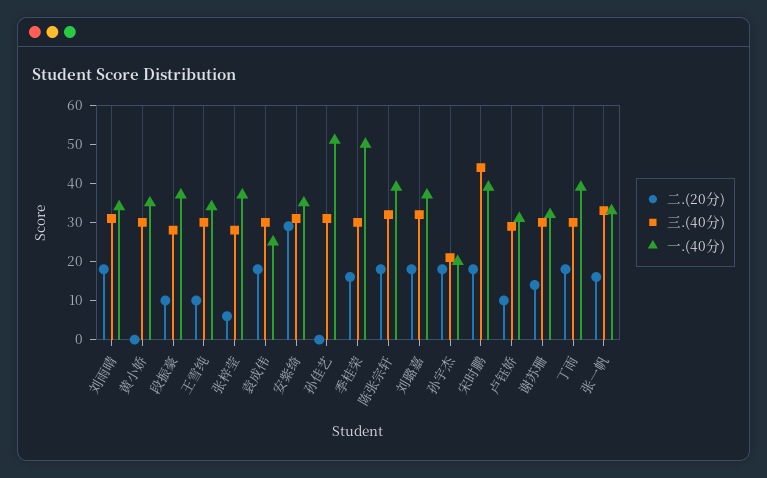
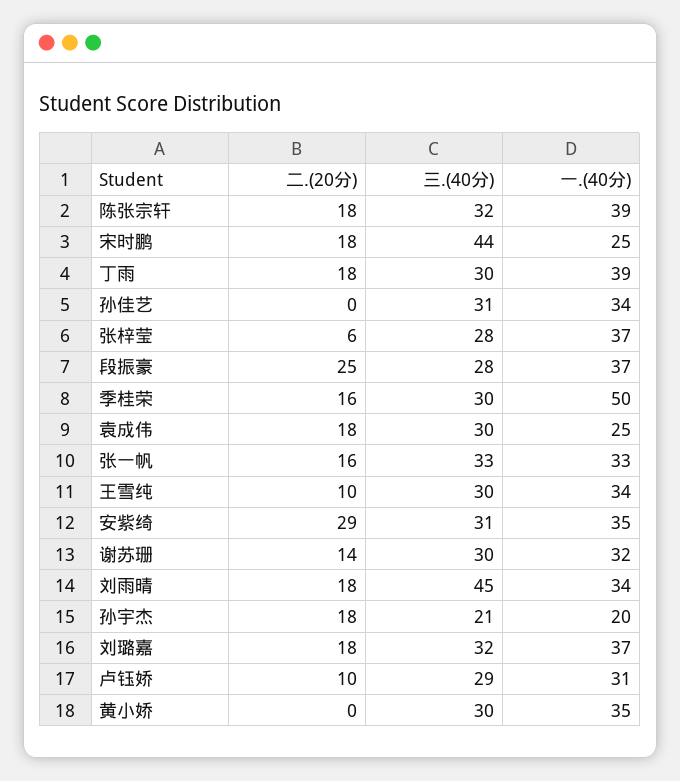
  {
    "二.(20分)": {
      "刘雨晴": 18,
      "黄小娇": 0,
-     "段振豪": 10,
+     "段振豪": 25,
      "王雪纯": 10,
      "张梓莹": 6,
      "袁成伟": 18,
      "安紫绮": 29,
      "孙佳艺": 0,
      "季桂荣": 16,
      "陈张宗轩": 18,
      "刘璐嘉": 18,
      "孙宇杰": 18,
      "宋时鹏": 18,
      "卢钰娇": 10,
      "谢苏珊": 14,
      "丁雨": 18,
      "张一帆": 16
    },
    "三.(40分)": {
-     "刘雨晴": 30,
+     "刘雨晴": 45,
      "黄小娇": 30,
      "段振豪": 28,
      "王雪纯": 30,
      "张梓莹": 28,
      "袁成伟": 30,
      "安紫绮": 31,
      "孙佳艺": 31,
      "季桂荣": 30,
      "陈张宗轩": 32,
      "刘璐嘉": 32,
      "孙宇杰": 21,
      "宋时鹏": 44,
      "卢钰娇": 29,
      "谢苏珊": 30,
      "丁雨": 30,
      "张一帆": 33
    },
    "一.(40分)": {
      "刘雨晴": 34,
      "黄小娇": 35,
      "段振豪": 37,
      "王雪纯": 34,
      "张梓莹": 37,
      "袁成伟": 25,
      "安紫绮": 35,
-     "孙佳艺": 50,
+     "孙佳艺": 34,
      "季桂荣": 50,
      "陈张宗轩": 39,
      "刘璐嘉": 37,
      "孙宇杰": 20,
-     "宋时鹏": 40,
+     "宋时鹏": 25,
      "卢钰娇": 31,
      "谢苏珊": 32,
      "丁雨": 39,
      "张一帆": 33
    }
  }

